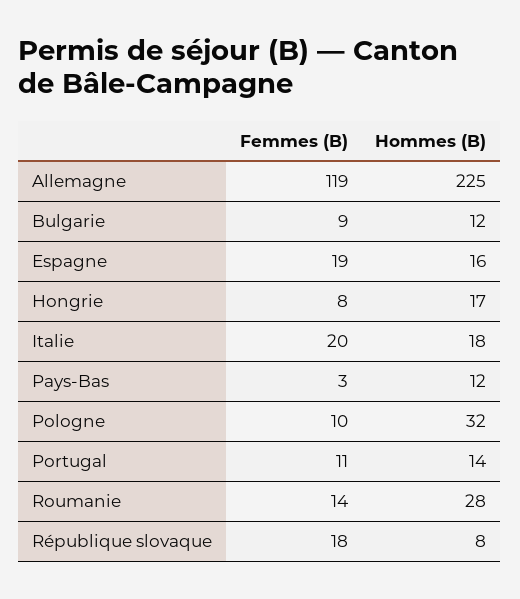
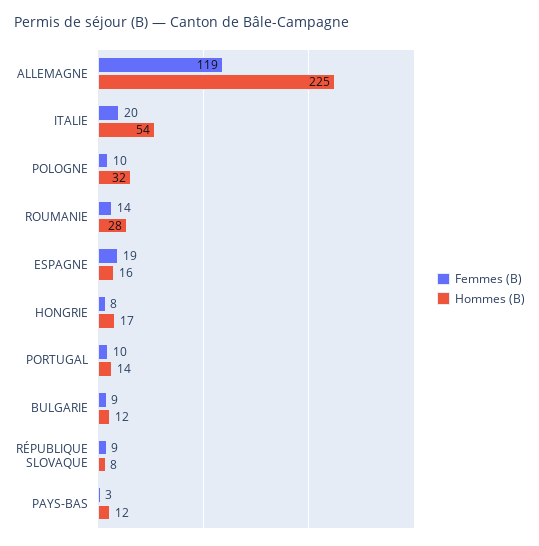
  {
    "Femmes (B)": {
      "Allemagne": 119,
      "Bulgarie": 9,
      "Espagne": 19,
      "Hongrie": 8,
      "Italie": 20,
      "Pays-Bas": 3,
      "Pologne": 10,
-     "Portugal": 11,
+     "Portugal": 10,
      "Roumanie": 14,
-     "République slovaque": 18
+     "République slovaque": 9
    },
    "Hommes (B)": {
      "Allemagne": 225,
      "Bulgarie": 12,
      "Espagne": 16,
      "Hongrie": 17,
-     "Italie": 18,
+     "Italie": 54,
      "Pays-Bas": 12,
      "Pologne": 32,
      "Portugal": 14,
      "Roumanie": 28,
      "République slovaque": 8
    }
  }

